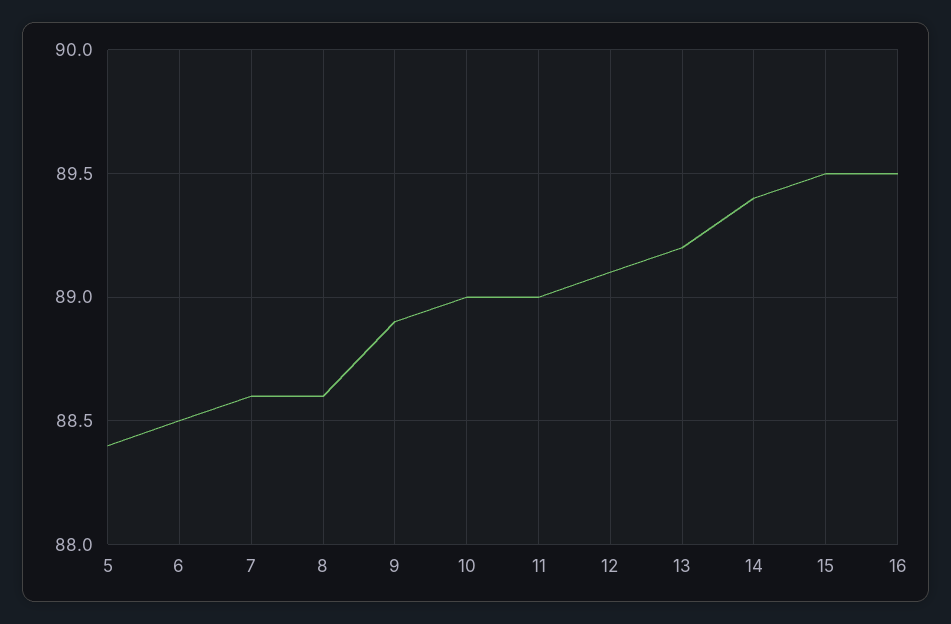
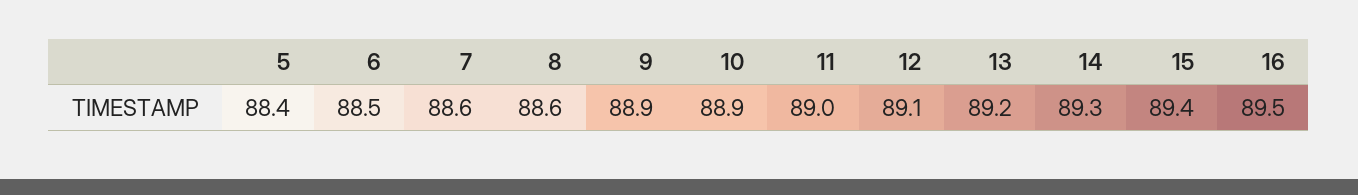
  {
    "5": 88.4,
    "6": 88.5,
    "7": 88.6,
    "8": 88.6,
    "9": 88.9,
-   "10": 89,
+   "10": 88.9,
    "11": 89,
    "12": 89.1,
    "13": 89.2,
-   "14": 89.4,
+   "14": 89.3,
-   "15": 89.5,
+   "15": 89.4,
    "16": 89.5
  }

